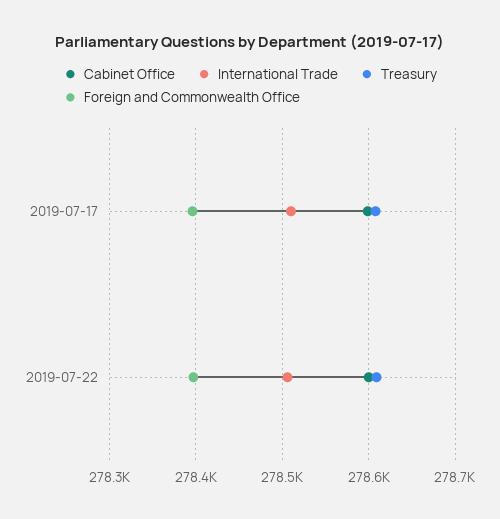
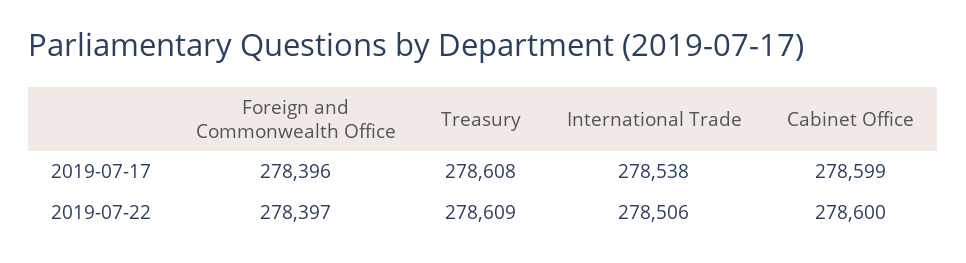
  {
    "Cabinet Office": {
      "2019-07-17": 278599,
      "2019-07-22": 278600
    },
    "International Trade": {
-     "2019-07-17": 278510,
+     "2019-07-17": 278538,
      "2019-07-22": 278506
    },
    "Treasury": {
      "2019-07-17": 278608,
      "2019-07-22": 278609
    },
    "Foreign and Commonwealth Office": {
      "2019-07-17": 278396,
      "2019-07-22": 278397
    }
  }

